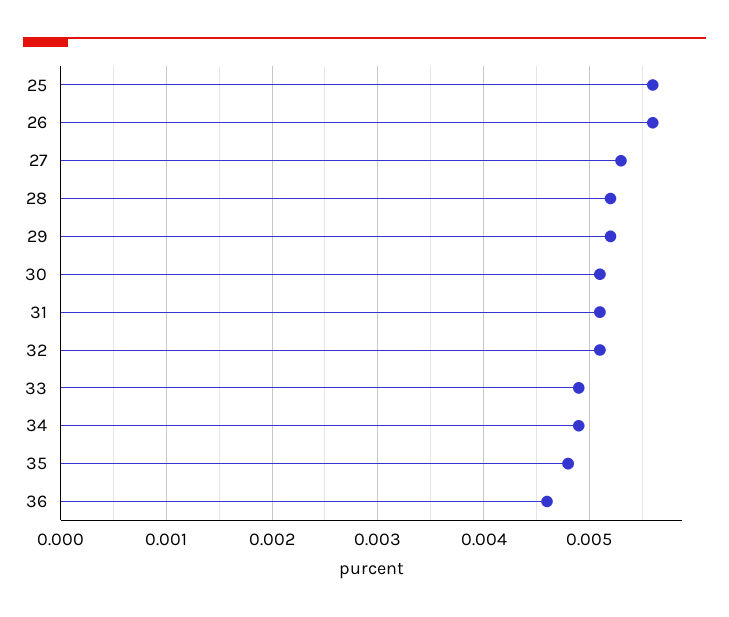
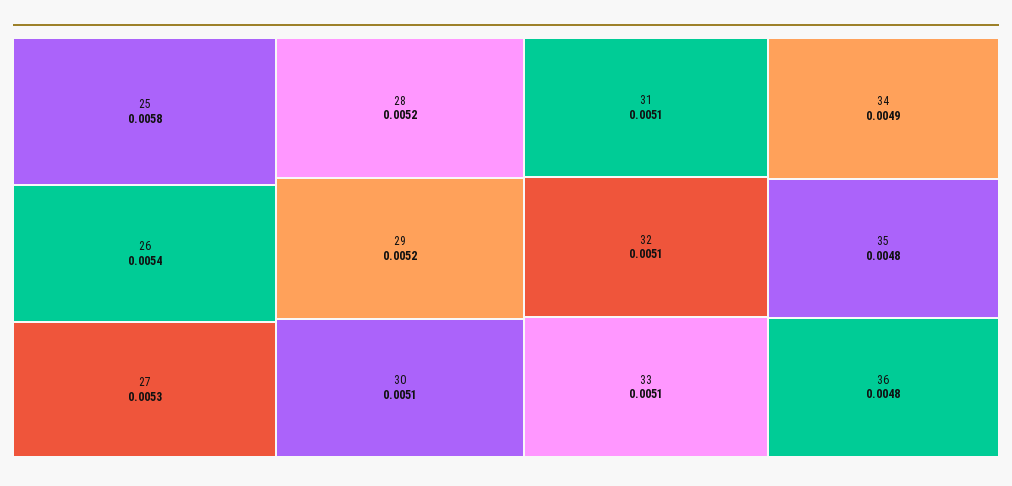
  {
-   "25": 0.0056,
+   "25": 0.0058,
-   "26": 0.0056,
+   "26": 0.0054,
    "27": 0.0053,
    "28": 0.0052,
    "29": 0.0052,
    "30": 0.0051,
    "31": 0.0051,
    "32": 0.0051,
-   "33": 0.0049,
+   "33": 0.0051,
    "34": 0.0049,
    "35": 0.0048,
-   "36": 0.0046
+   "36": 0.0048
  }

